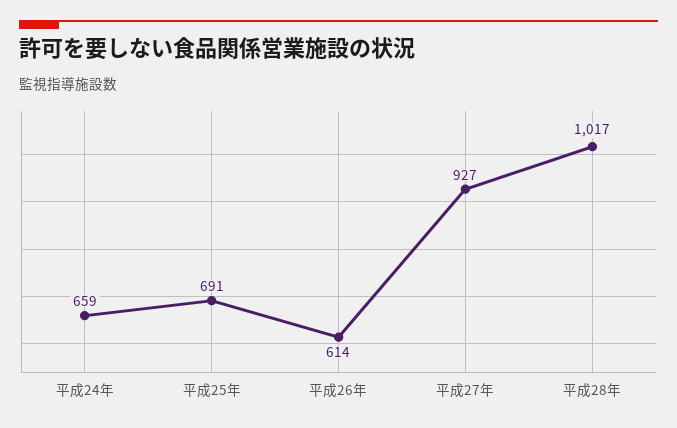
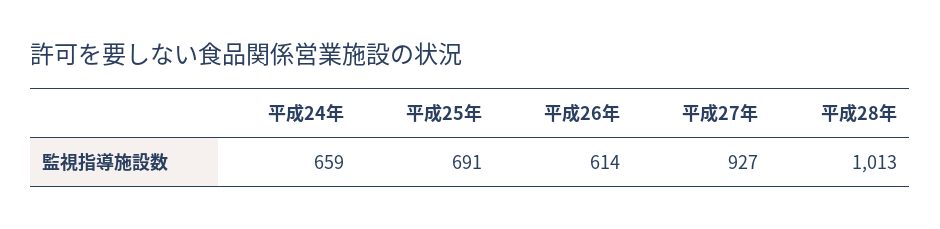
  {
    "平成24年": 659,
    "平成25年": 691,
    "平成26年": 614,
    "平成27年": 927,
-   "平成28年": 1017
+   "平成28年": 1013
  }

